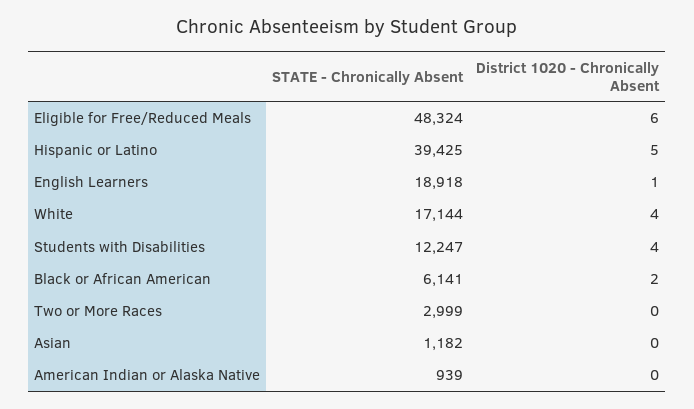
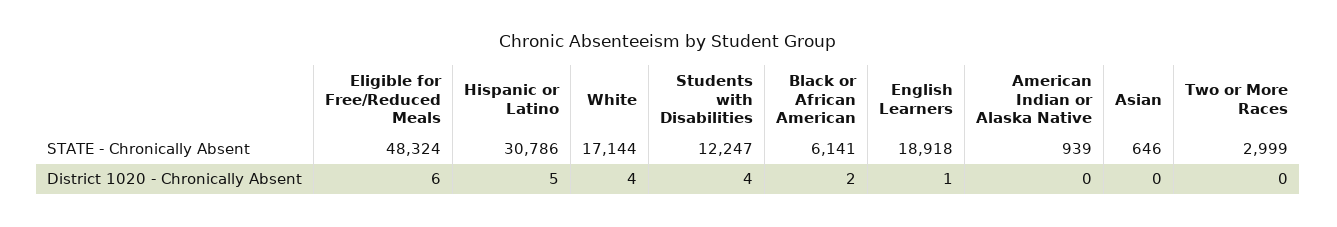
  {
    "STATE - Chronically Absent": {
      "Eligible for Free/Reduced Meals": 48324,
-     "Hispanic or Latino": 39425,
+     "Hispanic or Latino": 30786,
      "English Learners": 18918,
      "White": 17144,
      "Students with Disabilities": 12247,
      "Black or African American": 6141,
      "Two or More Races": 2999,
-     "Asian": 1182,
+     "Asian": 646,
      "American Indian or Alaska Native": 939
    },
    "District 1020 - Chronically Absent": {
      "Eligible for Free/Reduced Meals": 6,
      "Hispanic or Latino": 5,
      "English Learners": 1,
      "White": 4,
      "Students with Disabilities": 4,
      "Black or African American": 2,
      "Two or More Races": 0,
      "Asian": 0,
      "American Indian or Alaska Native": 0
    }
  }

